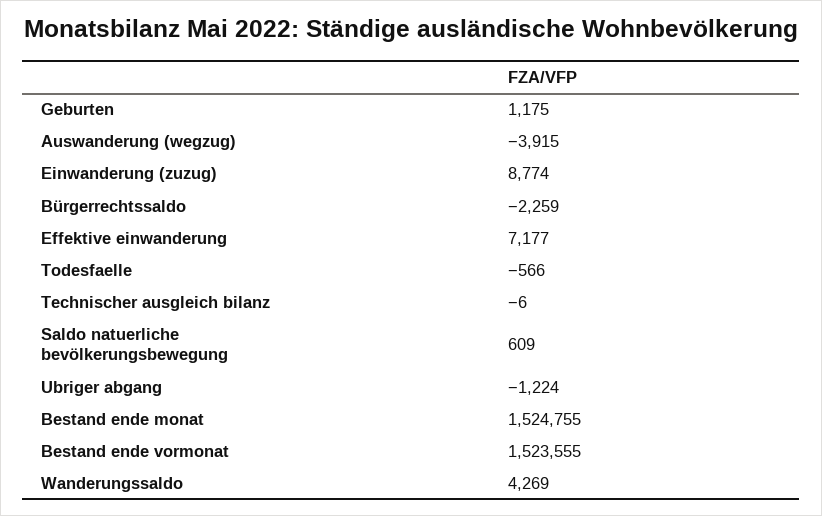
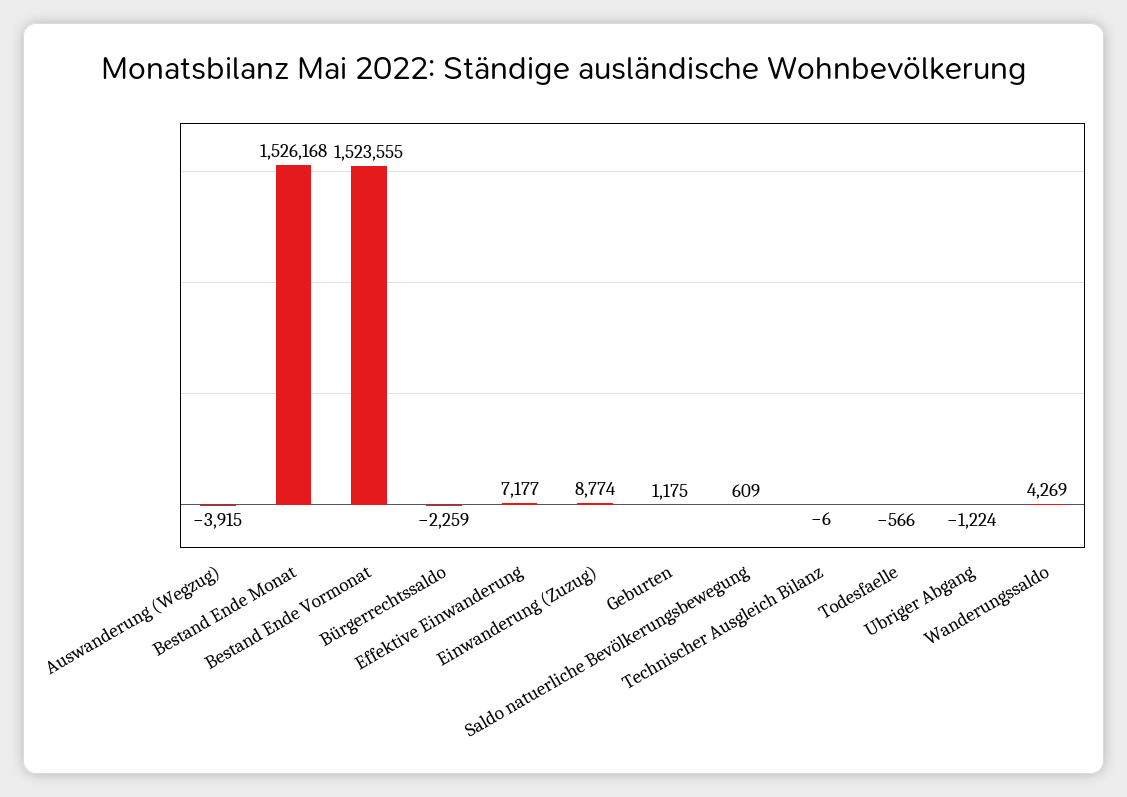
  {
    "Geburten": 1175,
    "Auswanderung (wegzug)": -3915,
    "Einwanderung (zuzug)": 8774,
    "Bürgerrechtssaldo": -2259,
    "Effektive einwanderung": 7177,
    "Todesfaelle": -566,
    "Technischer ausgleich bilanz": -6,
    "Saldo natuerliche bevölkerungsbewegung": 609,
    "Ubriger abgang": -1224,
-   "Bestand ende monat": 1524755,
+   "Bestand ende monat": 1526168,
    "Bestand ende vormonat": 1523555,
    "Wanderungssaldo": 4269
  }

